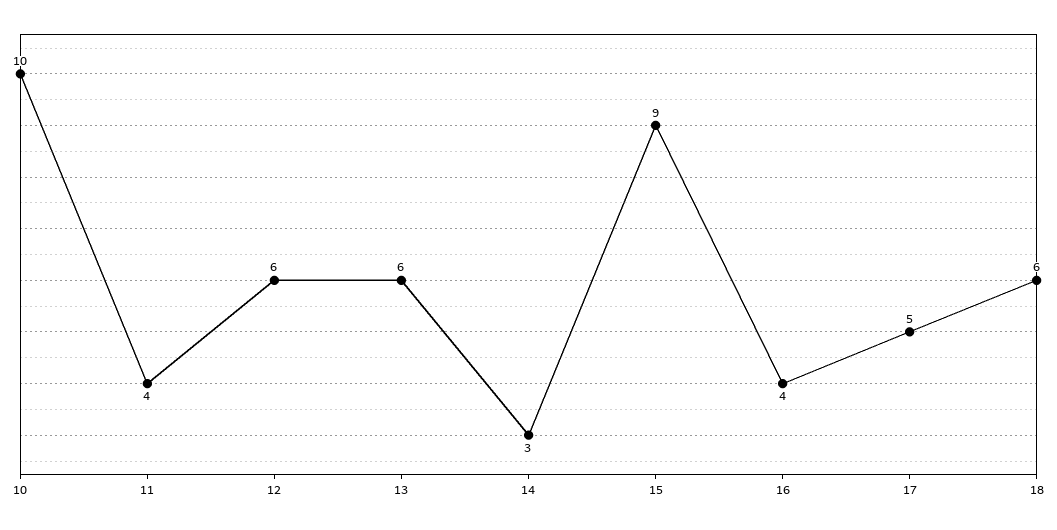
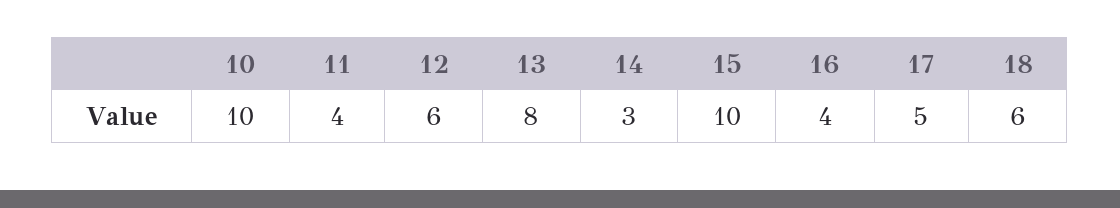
  {
    "10": 10,
    "11": 4,
    "12": 6,
-   "13": 6,
+   "13": 8,
    "14": 3,
-   "15": 9,
+   "15": 10,
    "16": 4,
    "17": 5,
    "18": 6
  }

